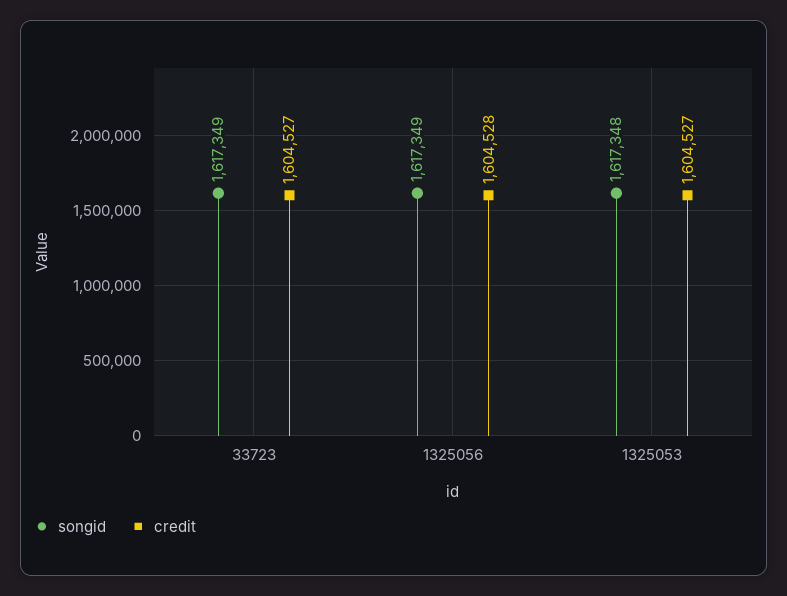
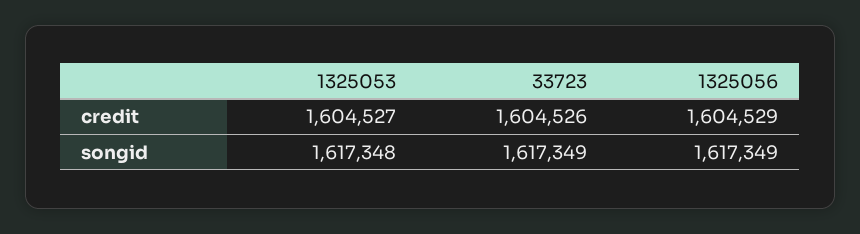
  {
    "songid": {
      "33723": 1617349,
      "1325056": 1617349,
      "1325053": 1617348
    },
    "credit": {
-     "33723": 1604527,
+     "33723": 1604526,
-     "1325056": 1604528,
+     "1325056": 1604529,
      "1325053": 1604527
    }
  }

